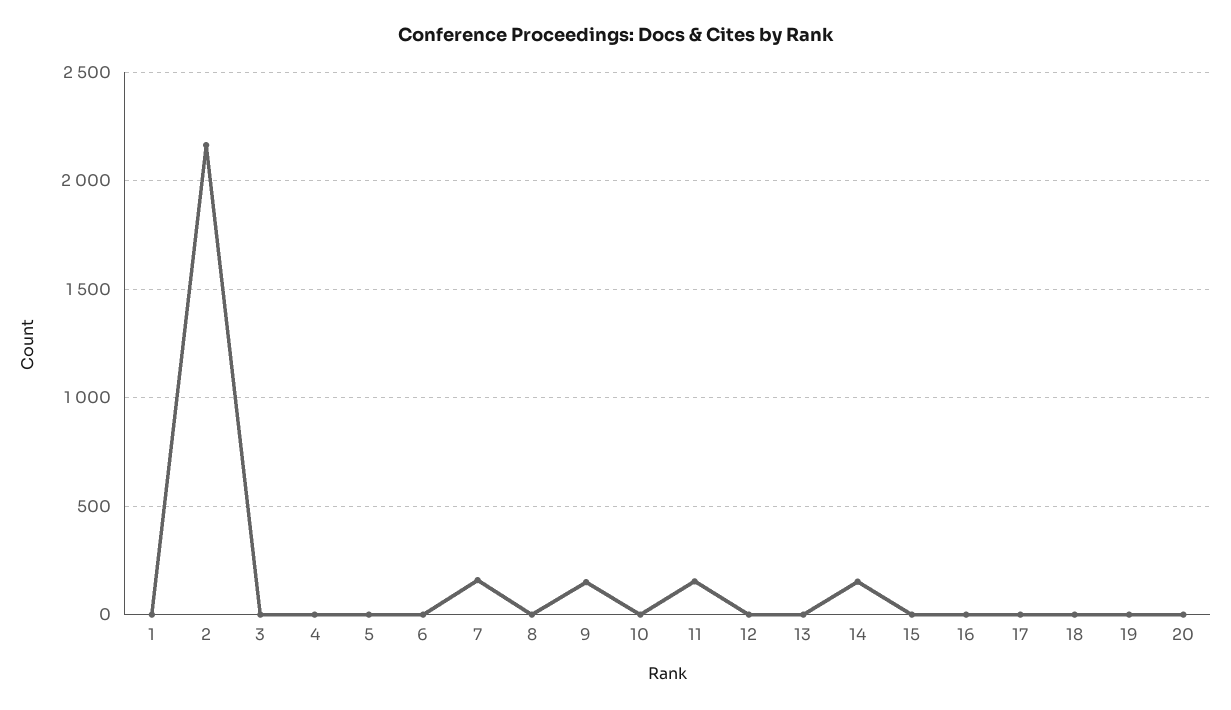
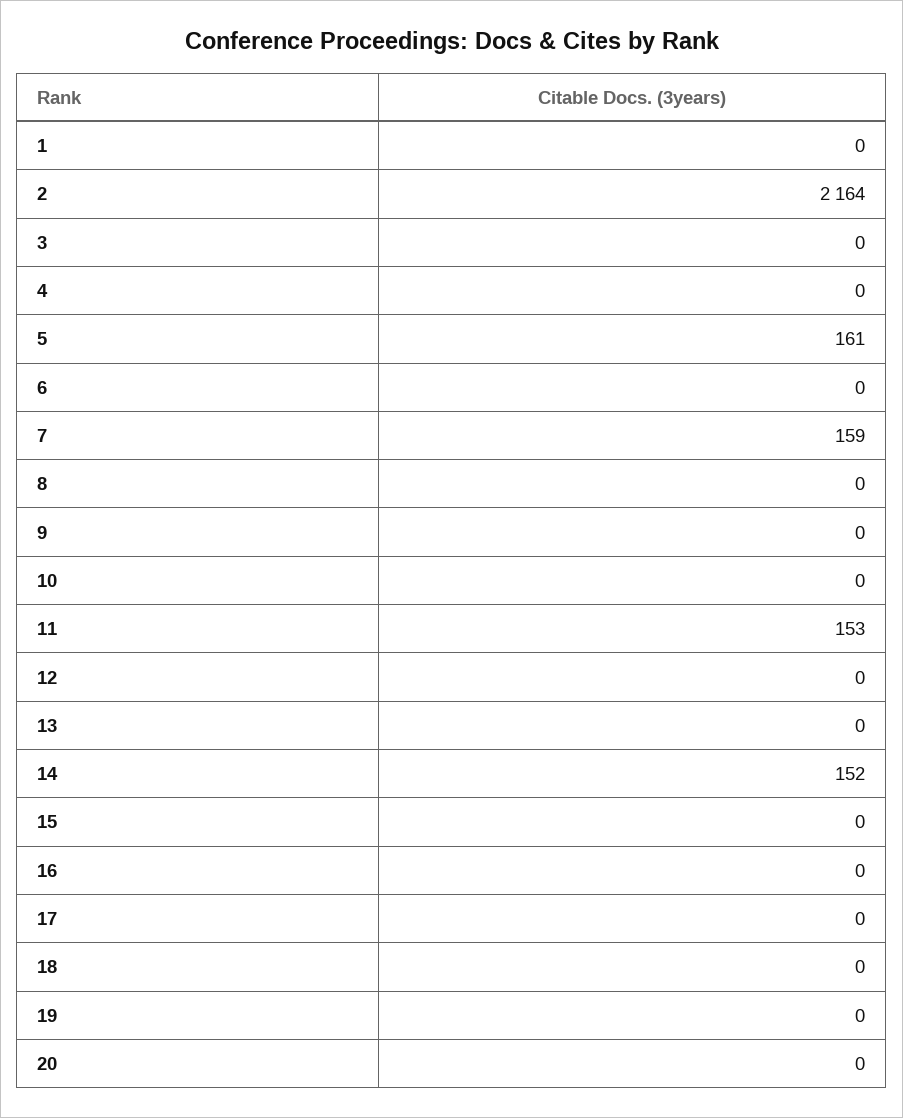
  {
    "1": 0,
    "2": 2164,
    "3": 0,
    "4": 0,
-   "5": 0,
+   "5": 161,
    "6": 0,
    "7": 159,
    "8": 0,
-   "9": 150,
+   "9": 0,
    "10": 0,
    "11": 153,
    "12": 0,
    "13": 0,
    "14": 152,
    "15": 0,
    "16": 0,
    "17": 0,
    "18": 0,
    "19": 0,
    "20": 0
  }

